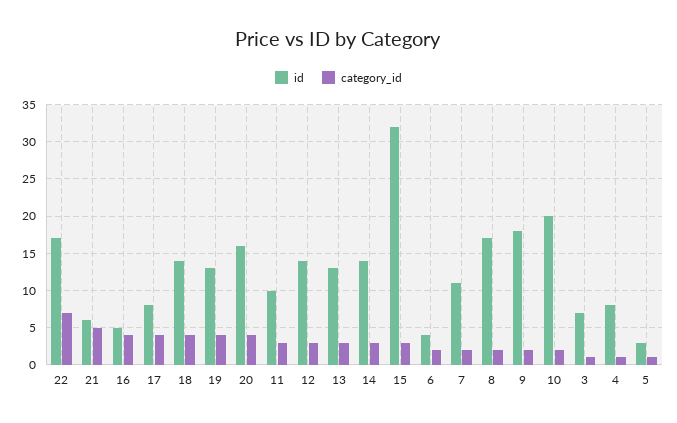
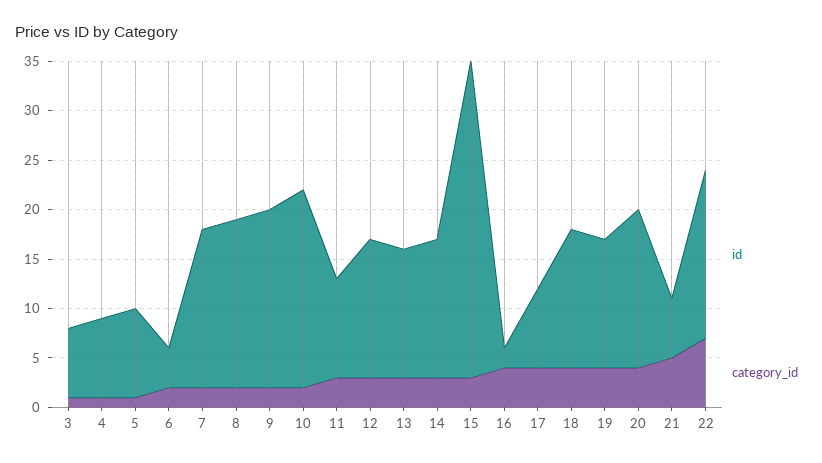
  {
    "id": {
      "22": 17,
      "21": 6,
-     "16": 5,
+     "16": 2,
      "17": 8,
      "18": 14,
      "19": 13,
      "20": 16,
      "11": 10,
      "12": 14,
      "13": 13,
      "14": 14,
      "15": 32,
      "6": 4,
-     "7": 11,
+     "7": 16,
      "8": 17,
      "9": 18,
      "10": 20,
      "3": 7,
      "4": 8,
-     "5": 3
+     "5": 9
    },
    "category_id": {
      "22": 7,
      "21": 5,
      "16": 4,
      "17": 4,
      "18": 4,
      "19": 4,
      "20": 4,
      "11": 3,
      "12": 3,
      "13": 3,
      "14": 3,
      "15": 3,
      "6": 2,
      "7": 2,
      "8": 2,
      "9": 2,
      "10": 2,
      "3": 1,
      "4": 1,
      "5": 1
    }
  }

